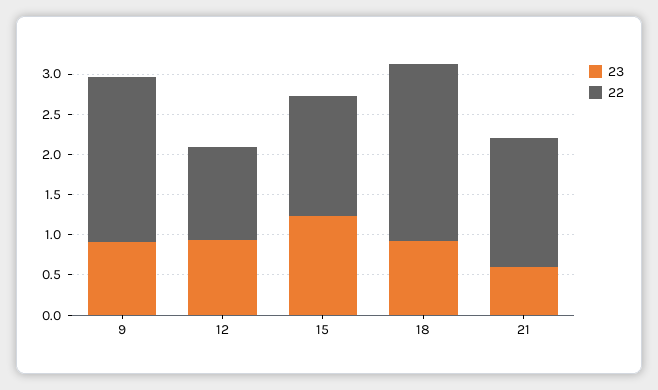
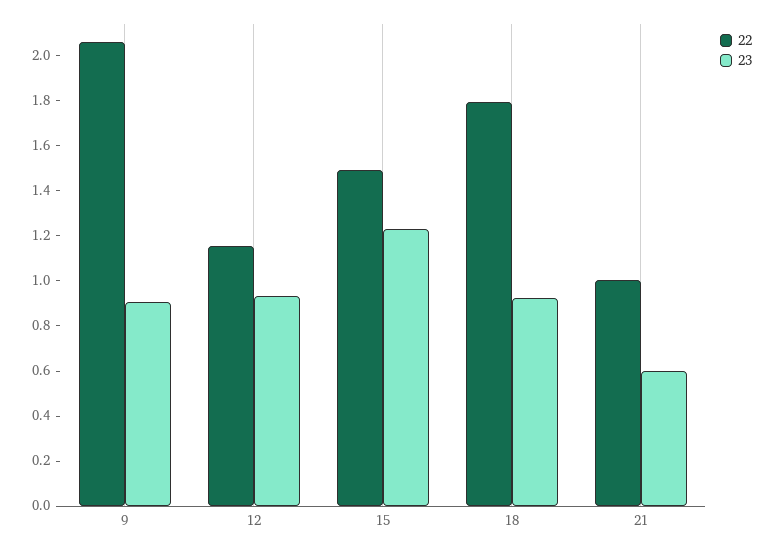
  {
    "23": {
      "9": 0.9,
      "12": 0.95,
      "15": 1.25,
      "18": 0.9,
      "21": 0.6
    },
    "22": {
      "9": 2.05,
      "12": 1.15,
      "15": 1.5,
-     "18": 2.2,
+     "18": 1.8,
-     "21": 1.6
+     "21": 1
    }
  }

